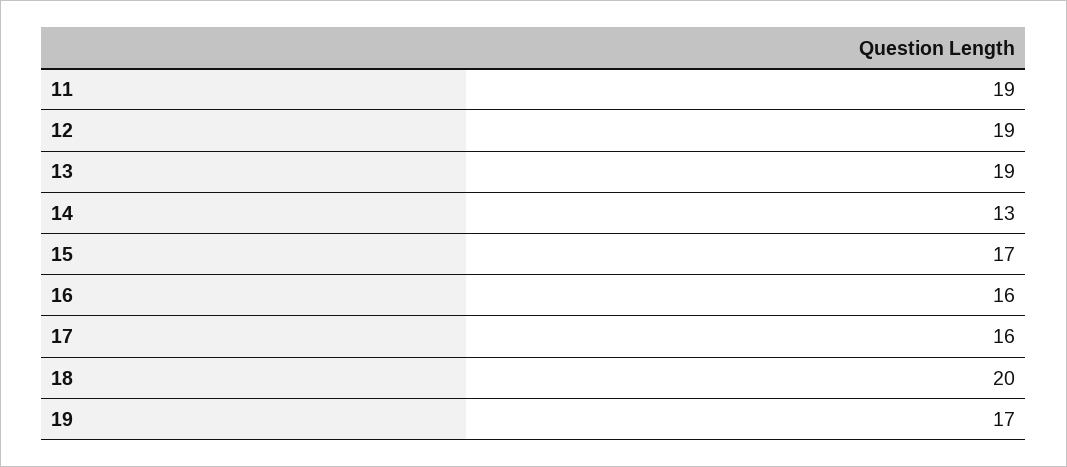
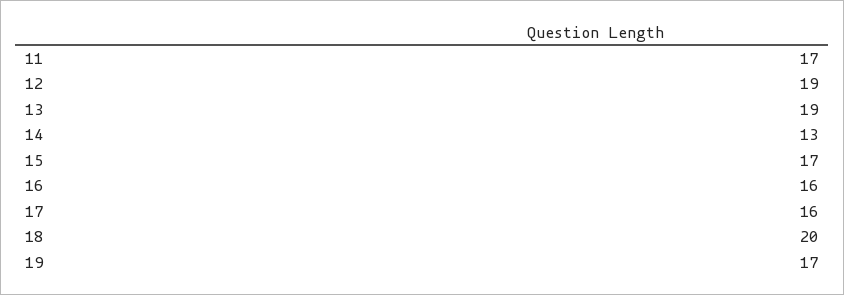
  {
-   "11": 19,
+   "11": 17,
    "12": 19,
    "13": 19,
    "14": 13,
    "15": 17,
    "16": 16,
    "17": 16,
    "18": 20,
    "19": 17
  }

